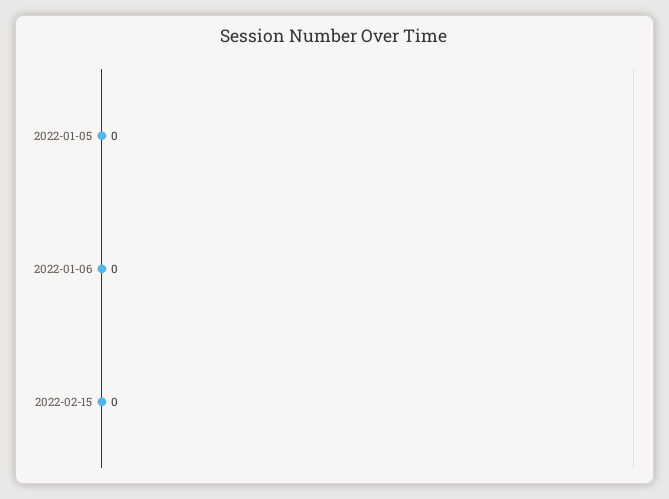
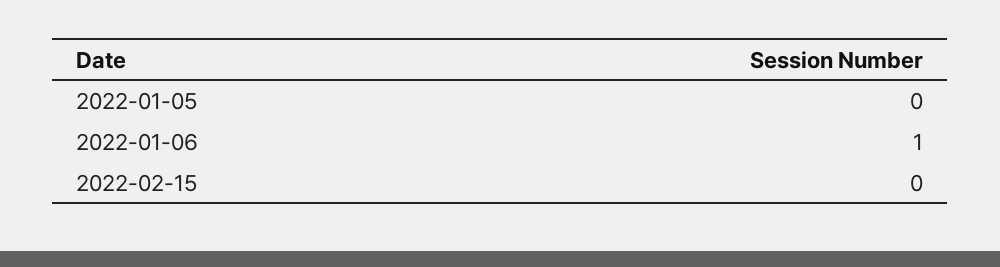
  {
    "2022-01-05": 0,
-   "2022-01-06": 0,
+   "2022-01-06": 1,
    "2022-02-15": 0
  }

